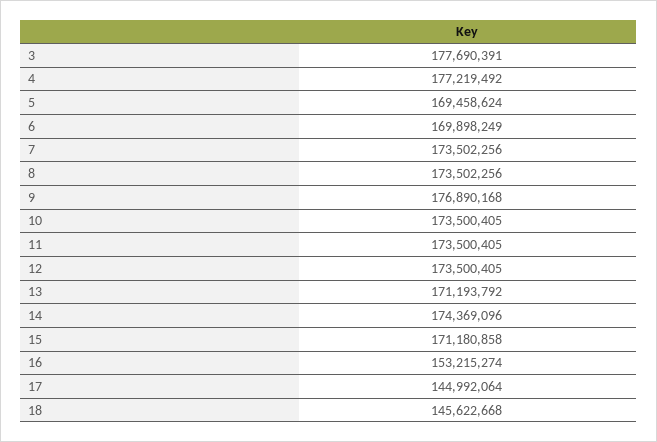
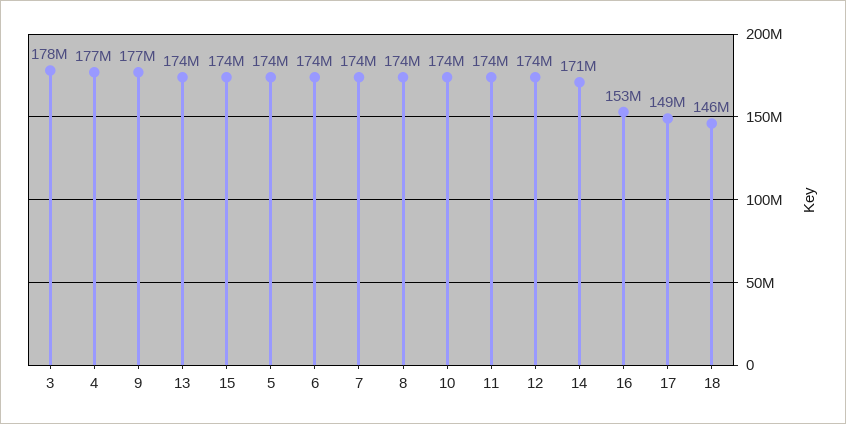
  {
    "3": 177690391,
    "4": 177219492,
-   "5": 169458624,
+   "5": 174000000,
-   "6": 169898249,
+   "6": 174000000,
    "7": 173502256,
    "8": 173502256,
    "9": 176890168,
    "10": 173500405,
    "11": 173500405,
    "12": 173500405,
-   "13": 171193792,
+   "13": 174000000,
-   "14": 174369096,
+   "14": 171000000,
-   "15": 171180858,
+   "15": 174000000,
    "16": 153215274,
-   "17": 144992064,
+   "17": 149000000,
    "18": 145622668
  }

